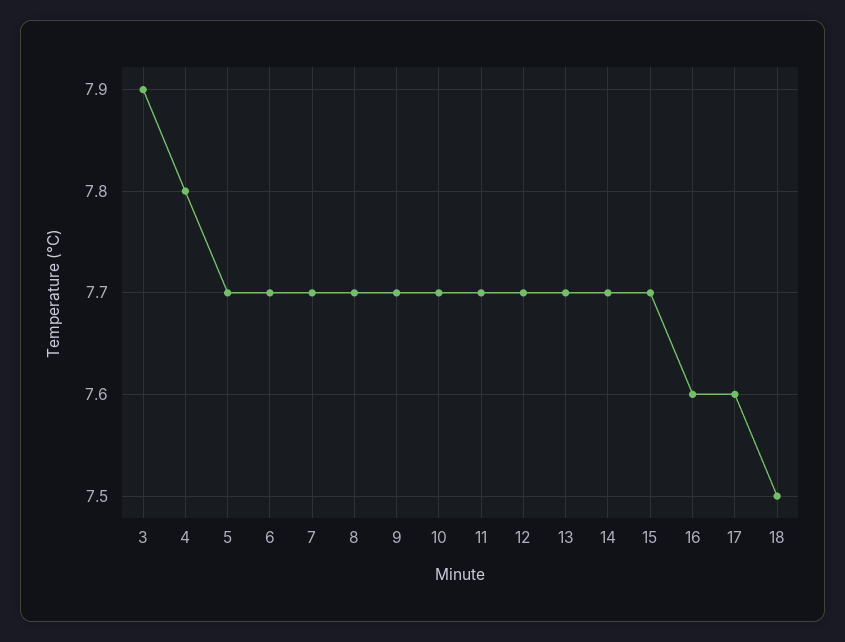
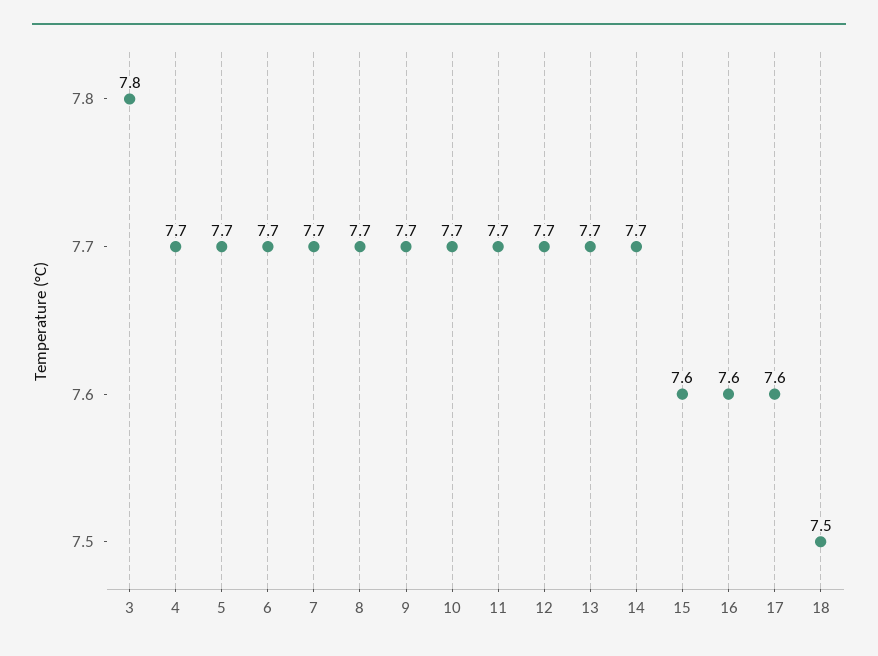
  {
-   "3": 7.9,
+   "3": 7.8,
-   "4": 7.8,
+   "4": 7.7,
    "5": 7.7,
    "6": 7.7,
    "7": 7.7,
    "8": 7.7,
    "9": 7.7,
    "10": 7.7,
    "11": 7.7,
    "12": 7.7,
    "13": 7.7,
    "14": 7.7,
-   "15": 7.7,
+   "15": 7.6,
    "16": 7.6,
    "17": 7.6,
    "18": 7.5
  }

